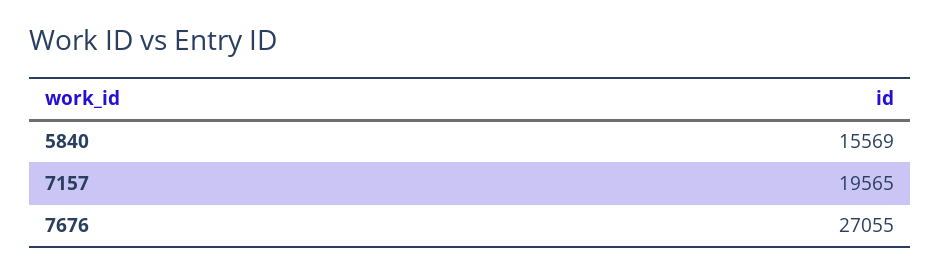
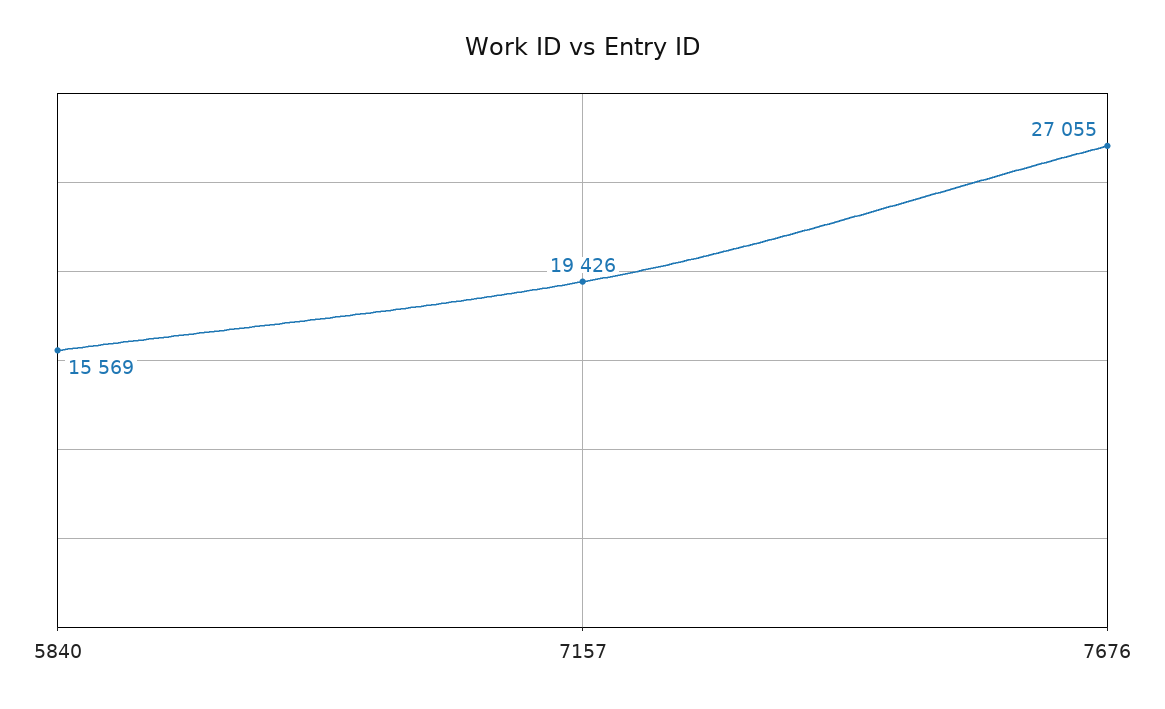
  {
    "5840": 15569,
-   "7157": 19565,
+   "7157": 19426,
    "7676": 27055
  }

